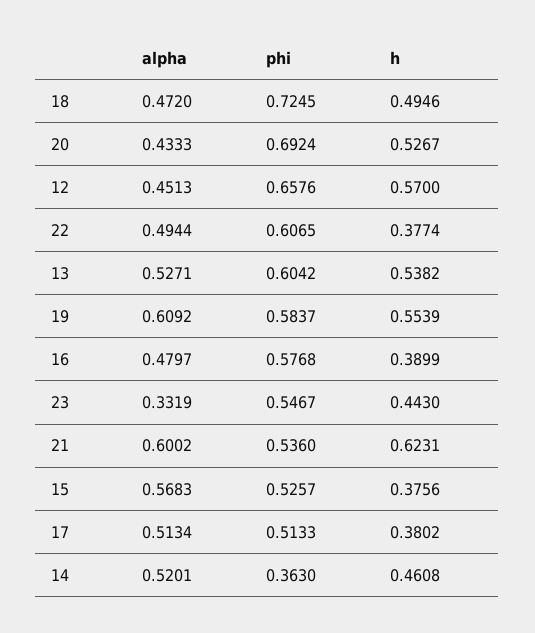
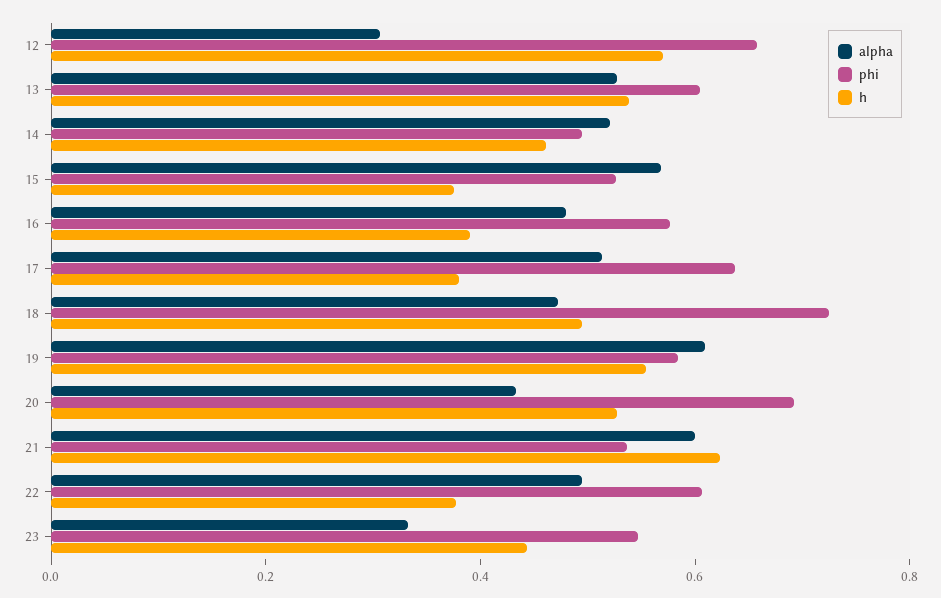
  {
    "alpha": {
      "18": 0.472,
      "20": 0.4333,
-     "12": 0.4513,
+     "12": 0.3,
      "22": 0.4944,
      "13": 0.5271,
      "19": 0.6092,
      "16": 0.4797,
      "23": 0.3319,
      "21": 0.6002,
      "15": 0.5683,
      "17": 0.5134,
      "14": 0.5201
    },
    "phi": {
      "18": 0.7245,
      "20": 0.6924,
      "12": 0.6576,
      "22": 0.6065,
      "13": 0.6042,
      "19": 0.5837,
      "16": 0.5768,
      "23": 0.5467,
      "21": 0.536,
      "15": 0.5257,
-     "17": 0.5133,
+     "17": 0.65,
-     "14": 0.363
+     "14": 0.5
    },
    "h": {
      "18": 0.4946,
      "20": 0.5267,
      "12": 0.57,
      "22": 0.3774,
      "13": 0.5382,
      "19": 0.5539,
      "16": 0.3899,
      "23": 0.443,
      "21": 0.6231,
      "15": 0.3756,
      "17": 0.3802,
      "14": 0.4608
    }
  }

